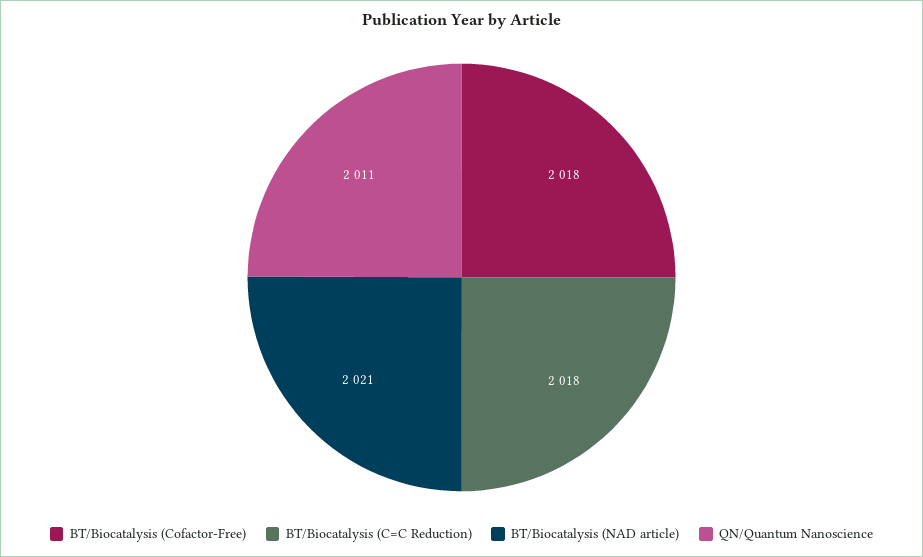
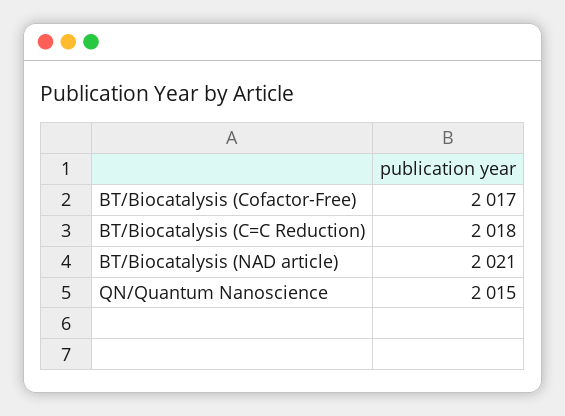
  {
-   "BT/Biocatalysis (Cofactor-Free)": 2018,
+   "BT/Biocatalysis (Cofactor-Free)": 2017,
    "BT/Biocatalysis (C=C Reduction)": 2018,
    "BT/Biocatalysis (NAD article)": 2021,
-   "QN/Quantum Nanoscience": 2011
+   "QN/Quantum Nanoscience": 2015
  }

